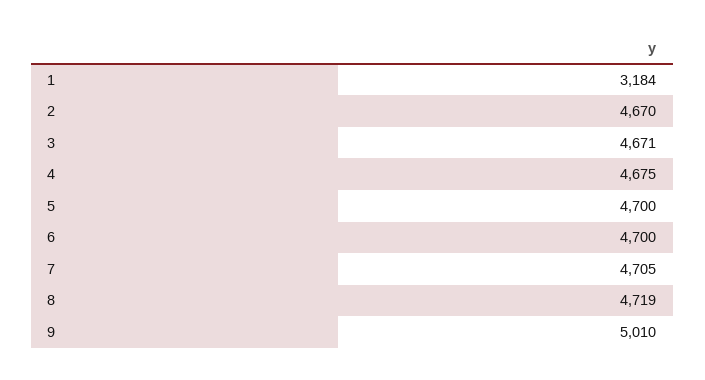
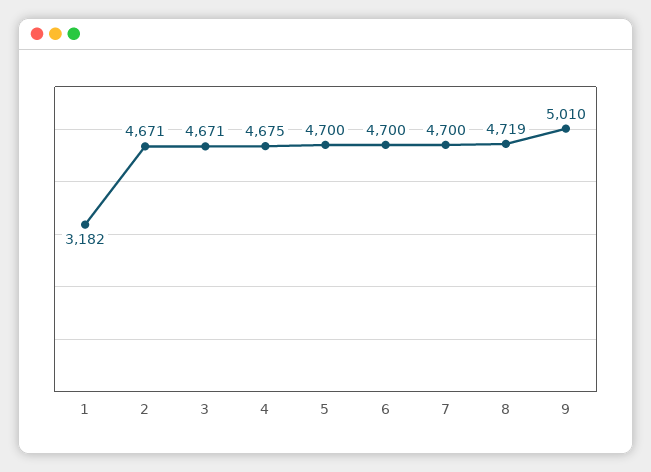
  {
-   "1": 3184,
+   "1": 3182,
-   "2": 4670,
+   "2": 4671,
    "3": 4671,
    "4": 4675,
    "5": 4700,
    "6": 4700,
-   "7": 4705,
+   "7": 4700,
    "8": 4719,
    "9": 5010
  }

